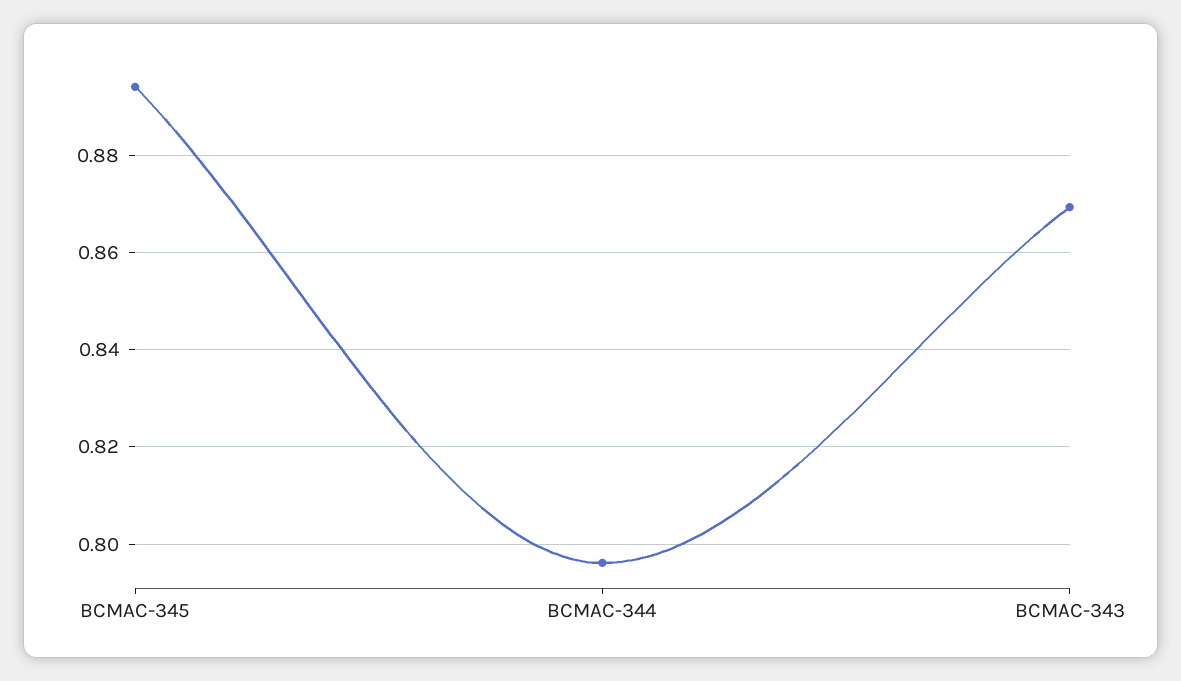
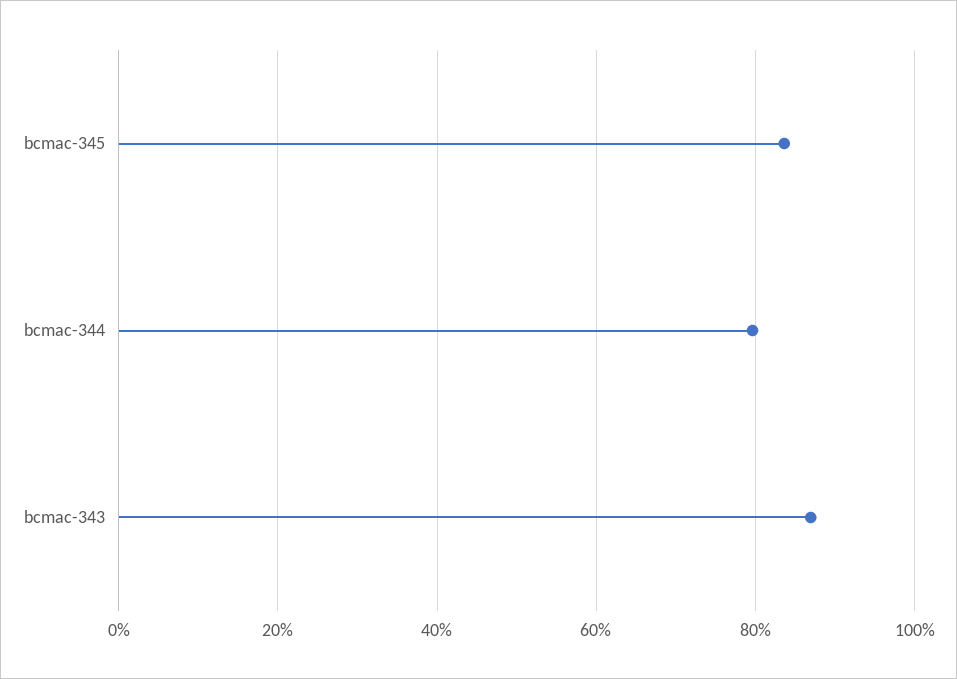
  {
-   "BCMAC-345": 0.894,
+   "BCMAC-345": 0.84,
    "BCMAC-344": 0.796,
    "BCMAC-343": 0.87
  }

